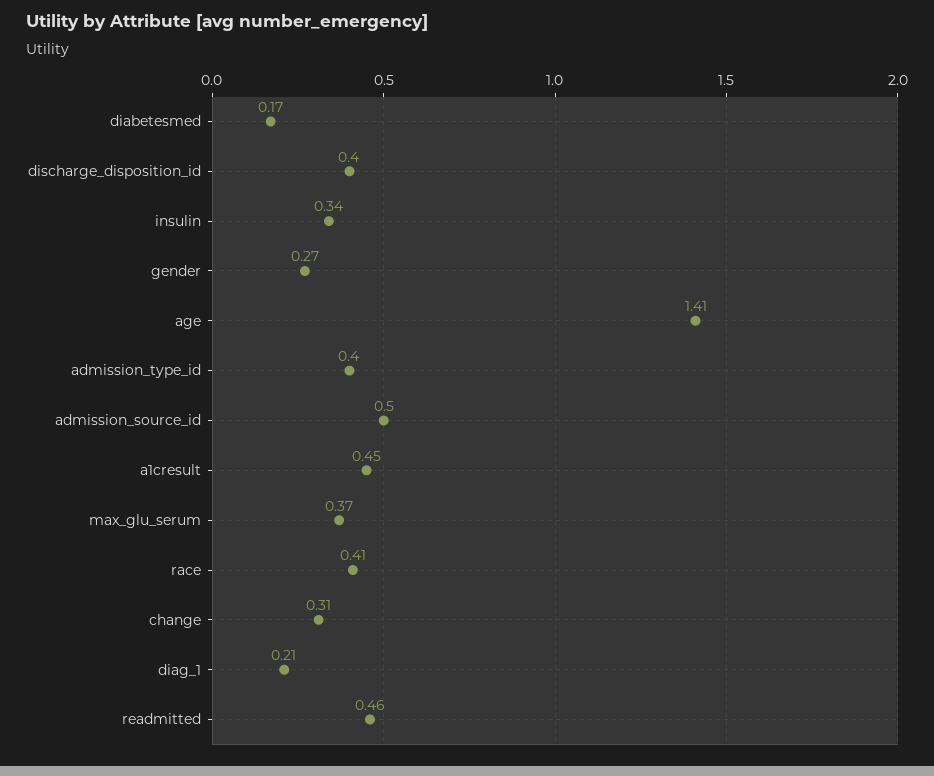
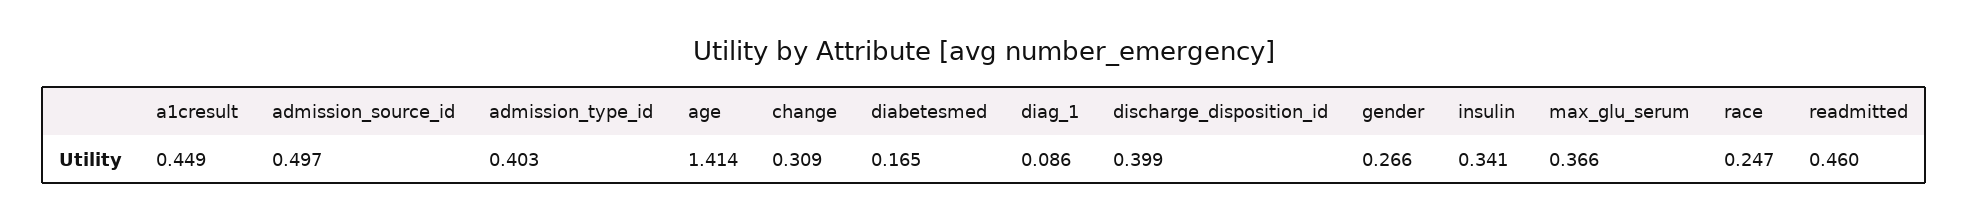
  {
    "diabetesmed": 0.165,
    "discharge_disposition_id": 0.399,
    "insulin": 0.341,
    "gender": 0.266,
    "age": 1.414,
    "admission_type_id": 0.403,
    "admission_source_id": 0.497,
    "a1cresult": 0.449,
    "max_glu_serum": 0.366,
-   "race": 0.41,
+   "race": 0.247,
    "change": 0.309,
-   "diag_1": 0.21,
+   "diag_1": 0.086,
    "readmitted": 0.46
  }

